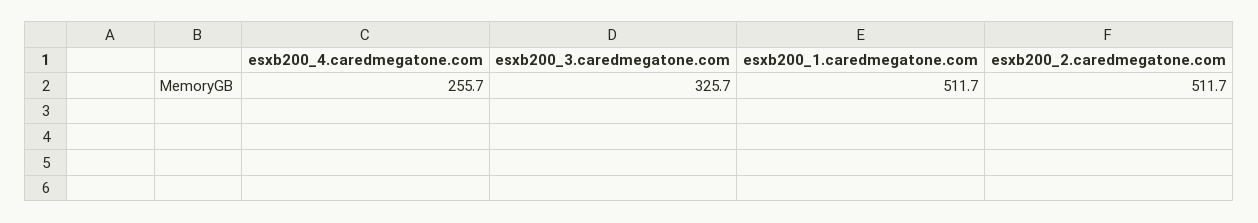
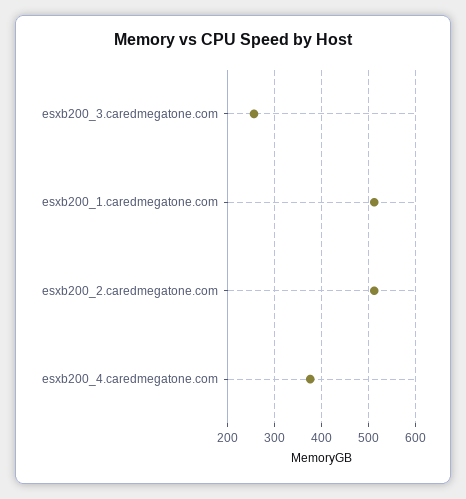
  {
-   "esxb200_4.caredmegatone.com": 255.7,
+   "esxb200_4.caredmegatone.com": 380,
-   "esxb200_3.caredmegatone.com": 325.7,
+   "esxb200_3.caredmegatone.com": 260,
    "esxb200_1.caredmegatone.com": 511.7,
    "esxb200_2.caredmegatone.com": 511.7
  }

